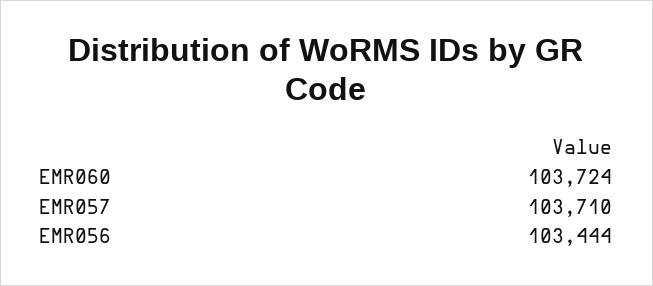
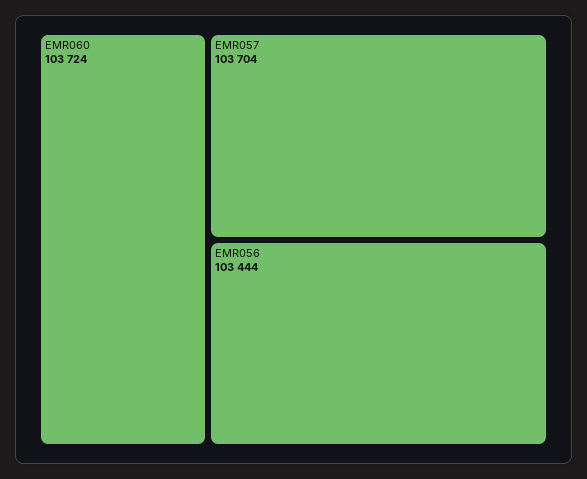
  {
    "EMR060": 103724,
-   "EMR057": 103710,
+   "EMR057": 103704,
    "EMR056": 103444
  }

